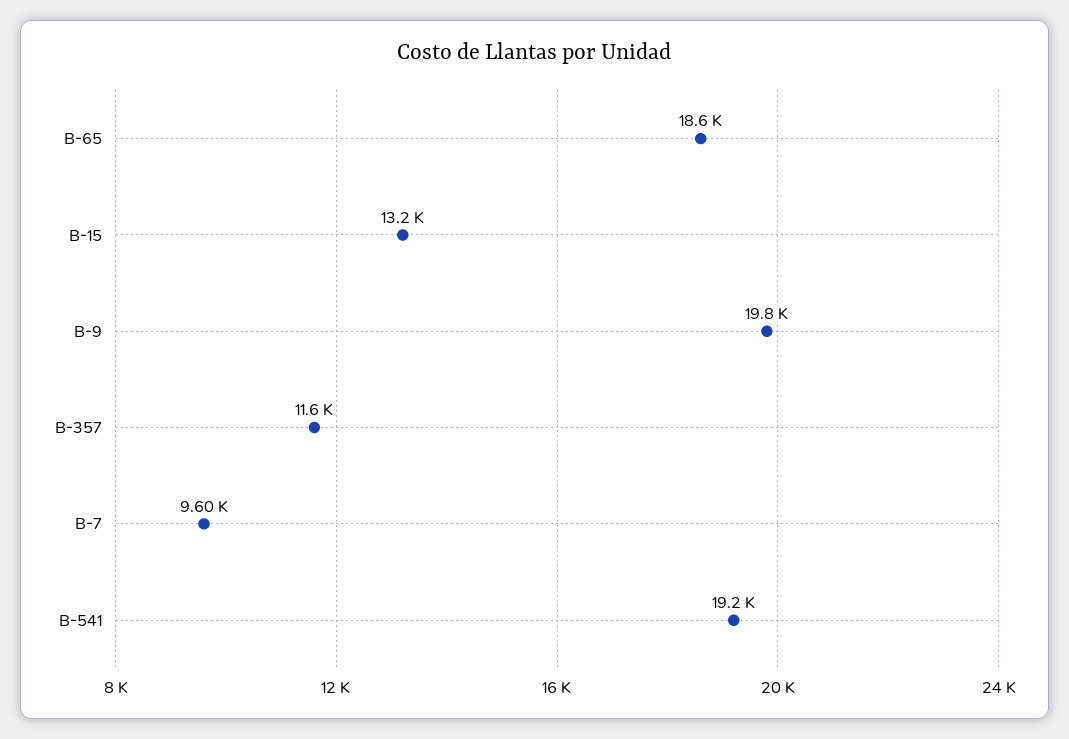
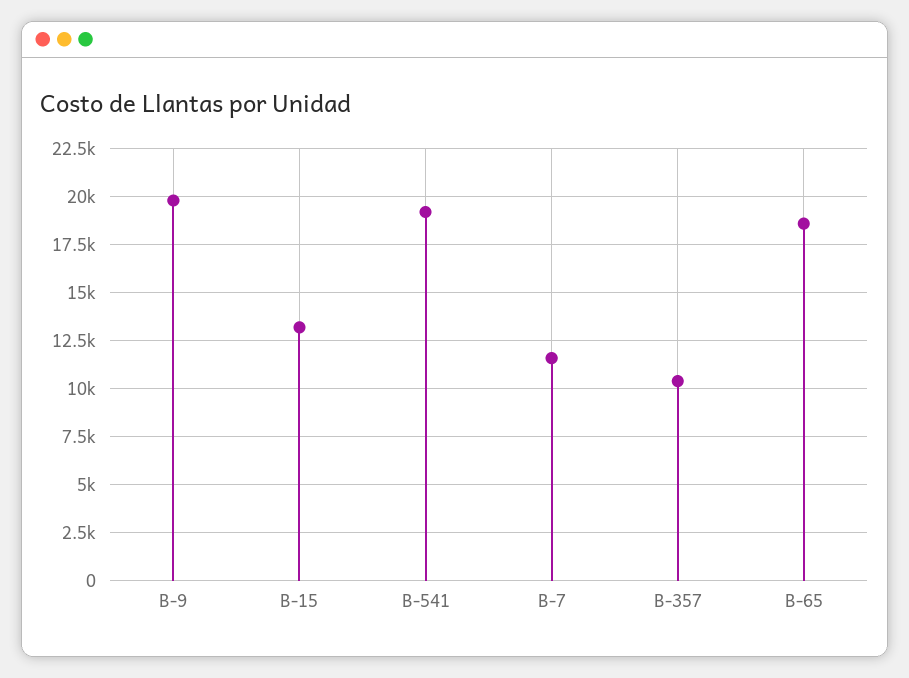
  {
    "B-65": 18600,
    "B-15": 13200,
    "B-9": 19800,
-   "B-357": 11600,
+   "B-357": 10500,
-   "B-7": 9600,
+   "B-7": 11500,
    "B-541": 19200
  }

